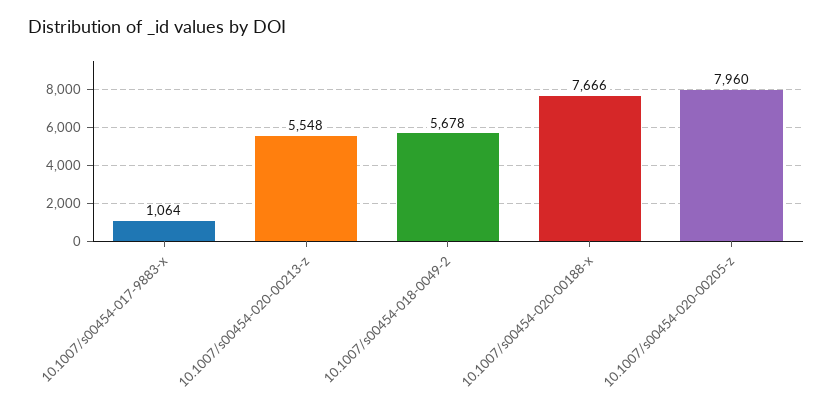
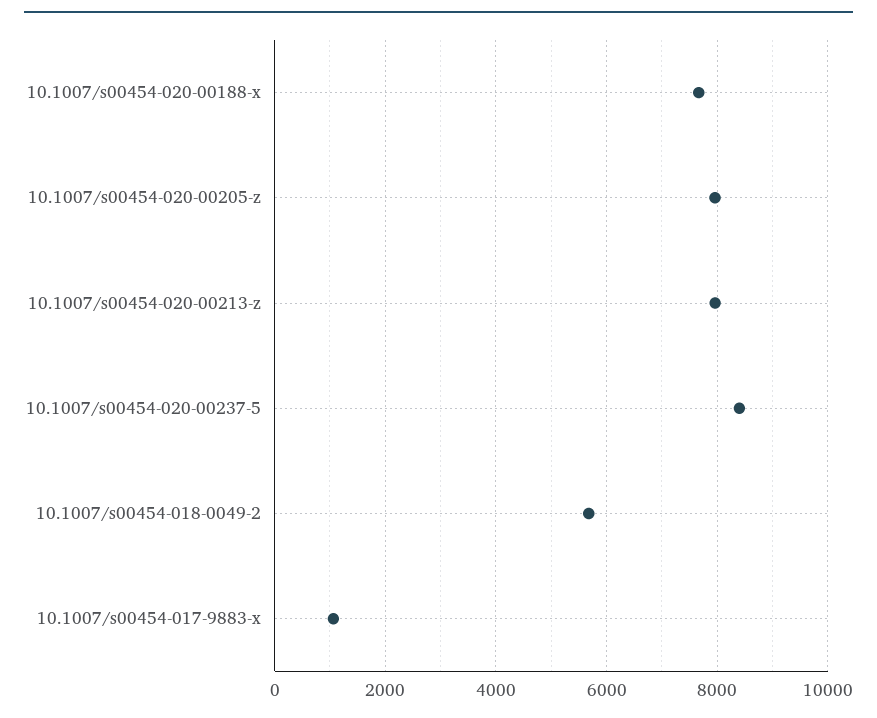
  {
    "10.1007/s00454-017-9883-x": 1064,
-   "10.1007/s00454-020-00213-z": 5548,
+   "10.1007/s00454-020-00213-z": 8000,
    "10.1007/s00454-018-0049-2": 5678,
    "10.1007/s00454-020-00188-x": 7666,
-   "10.1007/s00454-020-00205-z": 7960
+   "10.1007/s00454-020-00205-z": 7960,
+   "10.1007/s00454-020-00237-5": 8400
  }

